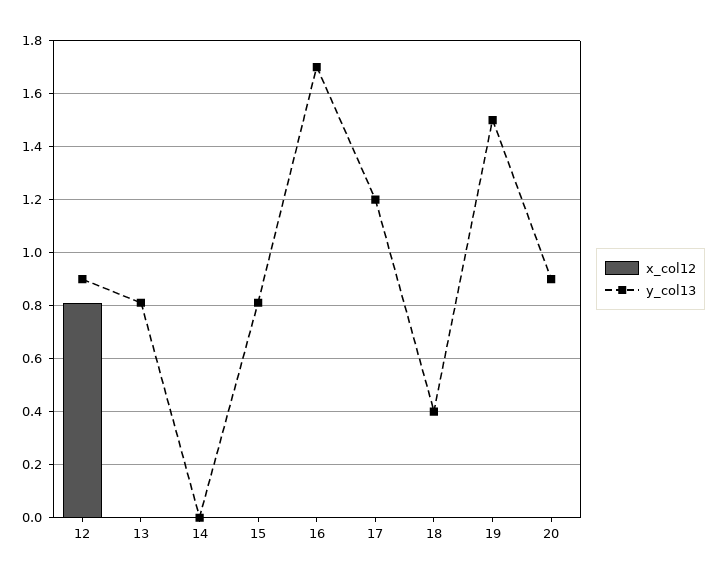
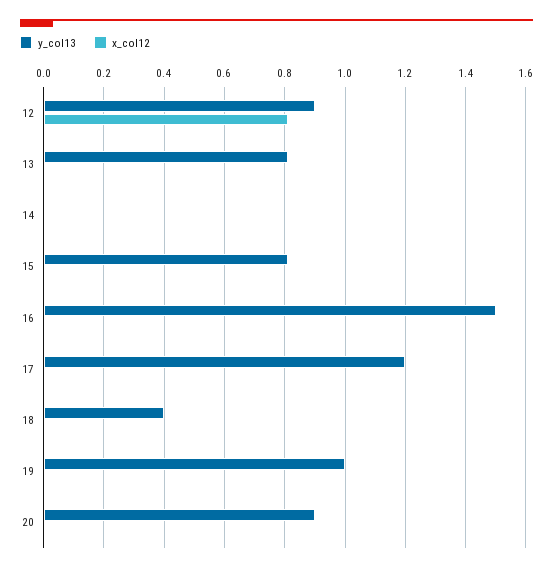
  {
    "x_col12": {
      "12": 0.82,
      "13": 0,
      "14": 0,
      "15": 0,
      "16": 0,
      "17": 0,
      "18": 0,
      "19": 0,
      "20": 0
    },
    "y_col13": {
      "12": 0.9,
      "13": 0.82,
      "14": 0,
      "15": 0.82,
-     "16": 1.7,
+     "16": 1.5,
      "17": 1.2,
      "18": 0.4,
-     "19": 1.5,
+     "19": 1,
      "20": 0.9
    }
  }

